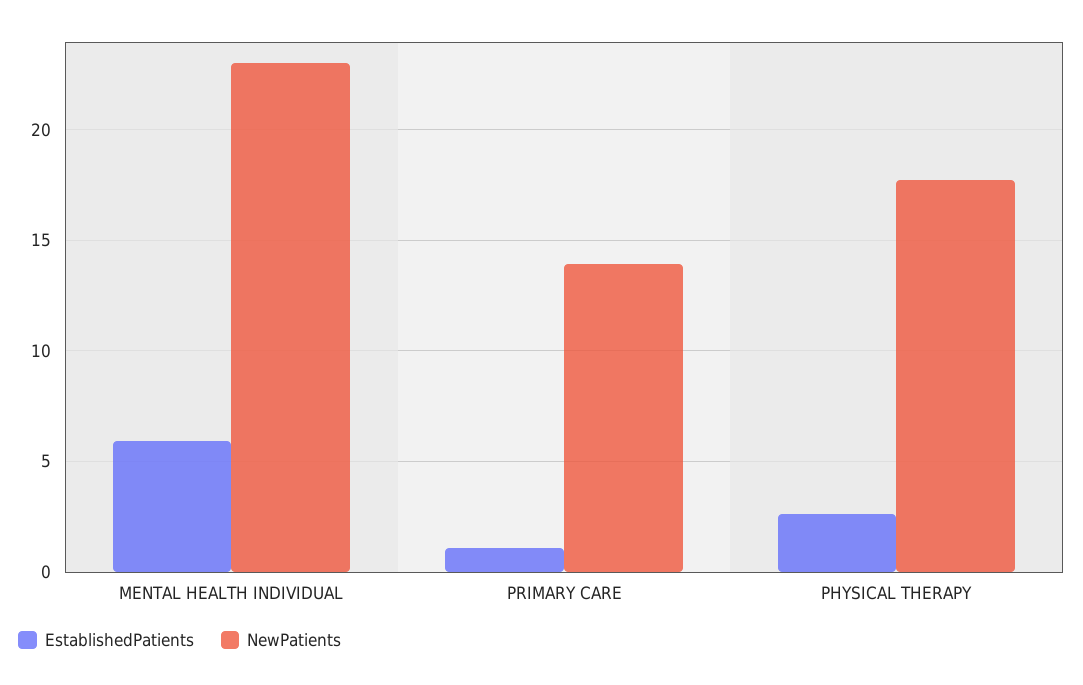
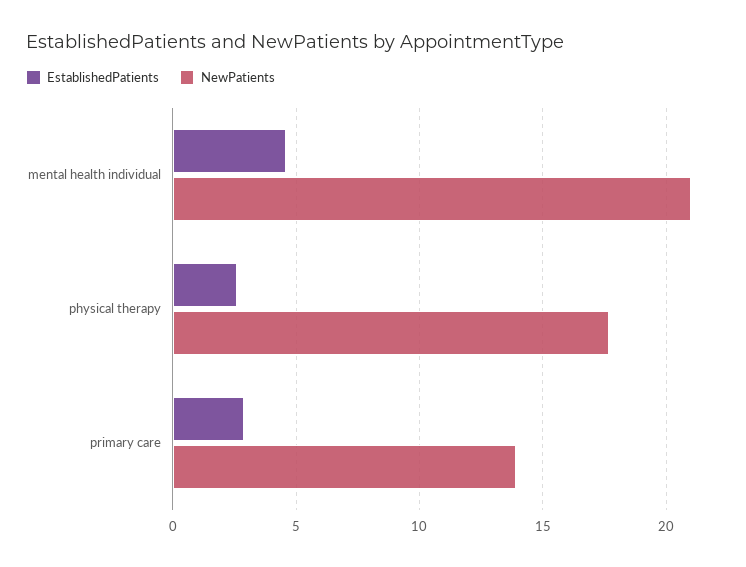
  {
    "EstablishedPatients": {
-     "MENTAL HEALTH INDIVIDUAL": 6,
+     "MENTAL HEALTH INDIVIDUAL": 4.5,
-     "PRIMARY CARE": 1,
+     "PRIMARY CARE": 3,
      "PHYSICAL THERAPY": 2.5
    },
    "NewPatients": {
-     "MENTAL HEALTH INDIVIDUAL": 23,
+     "MENTAL HEALTH INDIVIDUAL": 21,
      "PRIMARY CARE": 14,
      "PHYSICAL THERAPY": 17.5
    }
  }

